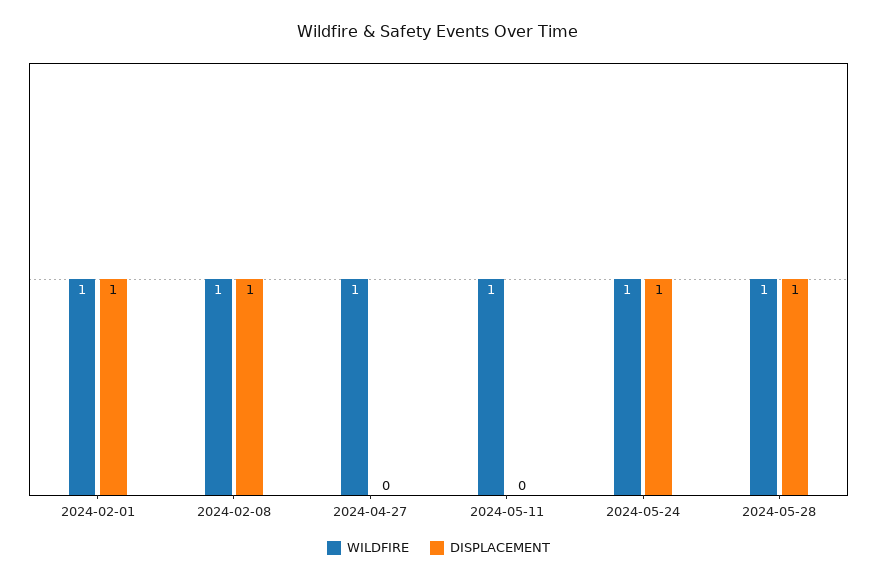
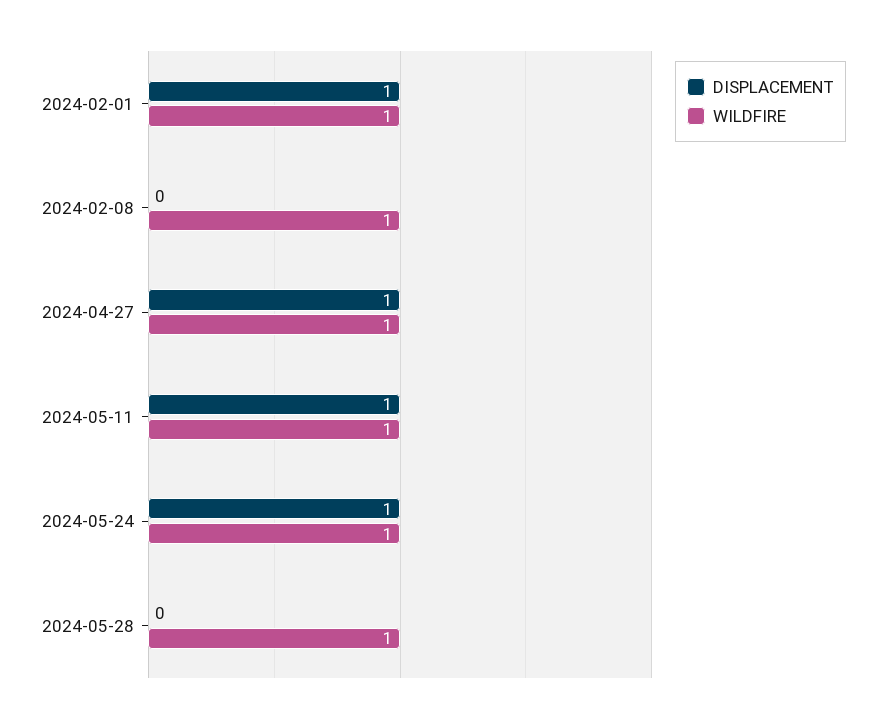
  {
    "WILDFIRE": {
      "2024-02-01": 1,
      "2024-02-08": 1,
      "2024-04-27": 1,
      "2024-05-11": 1,
      "2024-05-24": 1,
      "2024-05-28": 1
    },
    "DISPLACEMENT": {
      "2024-02-01": 1,
-     "2024-02-08": 1,
+     "2024-02-08": 0,
-     "2024-04-27": 0,
+     "2024-04-27": 1,
-     "2024-05-11": 0,
+     "2024-05-11": 1,
      "2024-05-24": 1,
-     "2024-05-28": 1
+     "2024-05-28": 0
    }
  }

